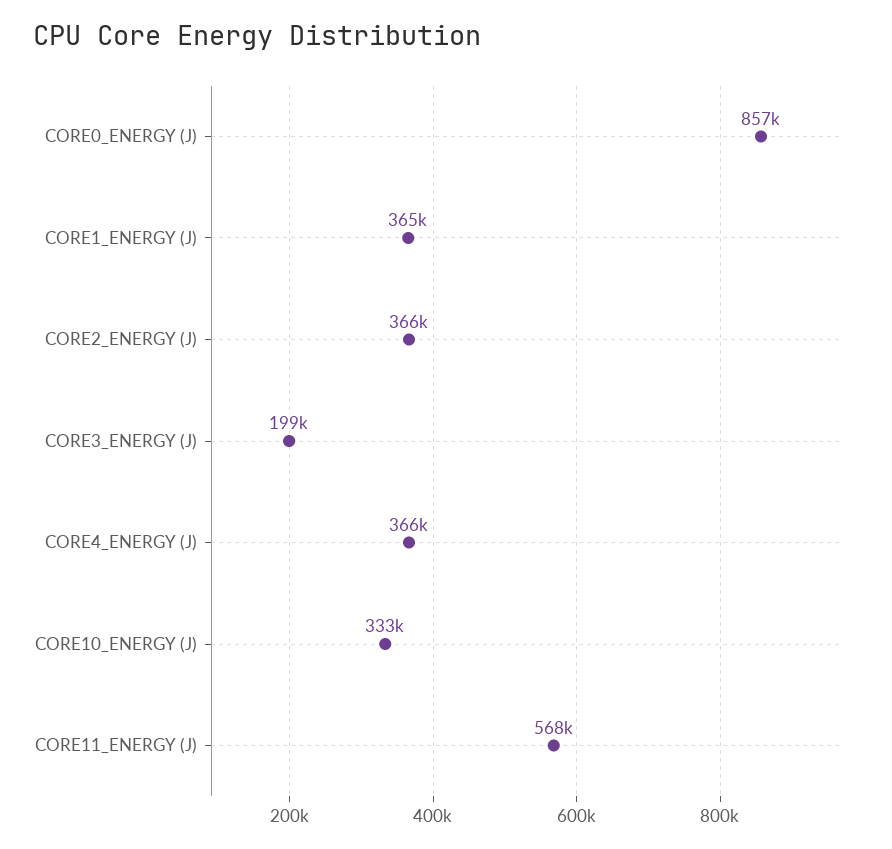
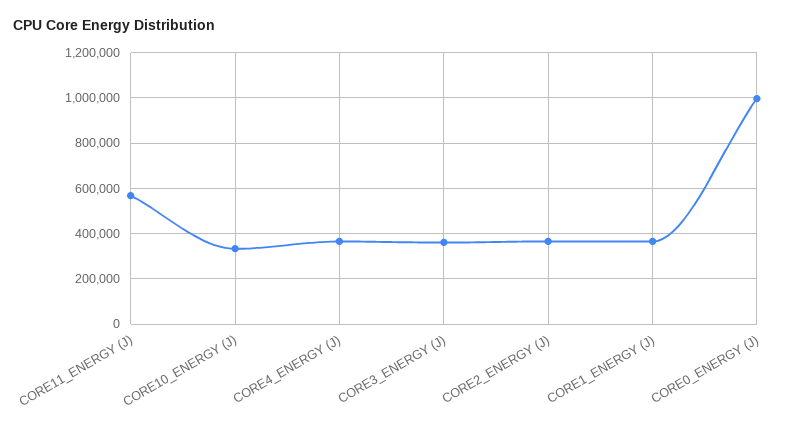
  {
-   "CORE0_ENERGY (J)": 857000,
+   "CORE0_ENERGY (J)": 1000000,
    "CORE1_ENERGY (J)": 365000,
    "CORE2_ENERGY (J)": 366000,
-   "CORE3_ENERGY (J)": 199000,
+   "CORE3_ENERGY (J)": 350000,
    "CORE4_ENERGY (J)": 366000,
    "CORE10_ENERGY (J)": 333000,
    "CORE11_ENERGY (J)": 568000
  }

